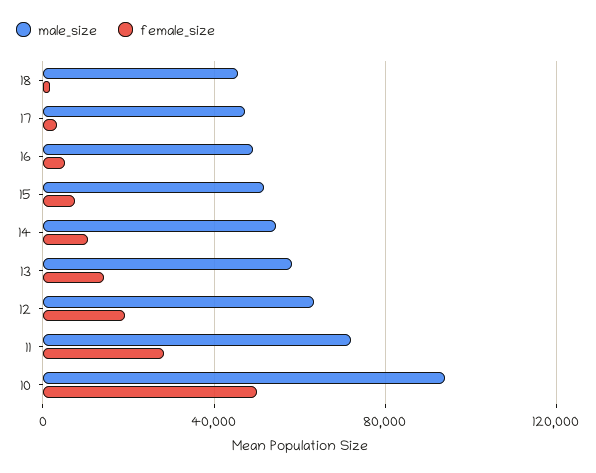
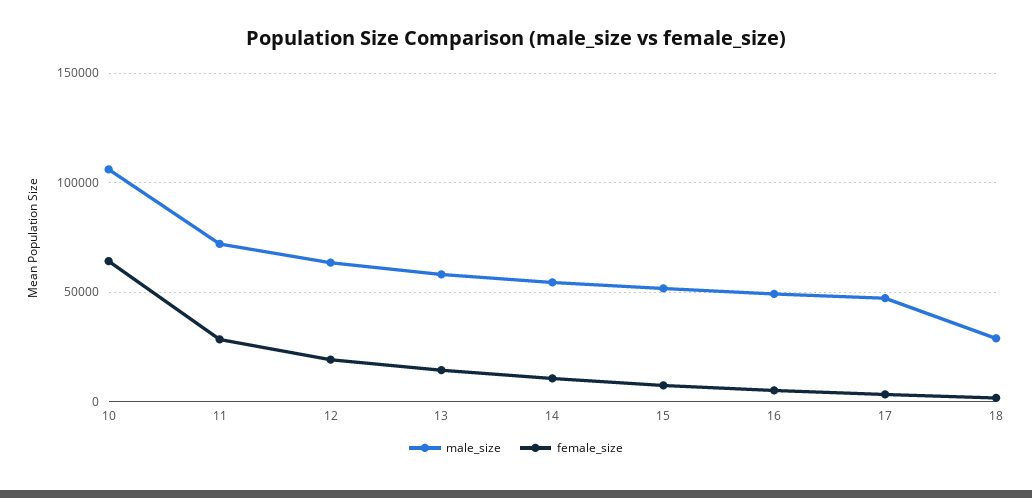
  {
    "male_size": {
-     "18": 45000,
+     "18": 30000,
      "17": 45000,
      "16": 50000,
      "15": 50000,
      "14": 55000,
      "13": 60000,
      "12": 65000,
      "11": 70000,
-     "10": 95000
+     "10": 105000
    },
    "female_size": {
      "18": 0,
      "17": 5000,
      "16": 5000,
      "15": 5000,
      "14": 10000,
      "13": 15000,
      "12": 20000,
      "11": 30000,
-     "10": 50000
+     "10": 65000
    }
  }

